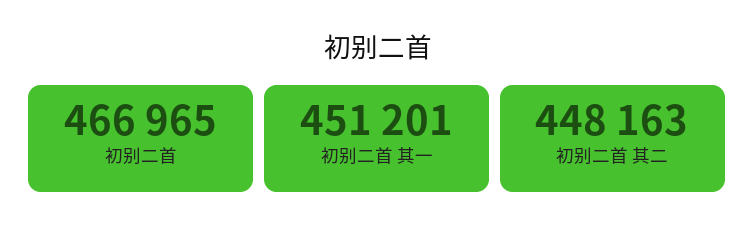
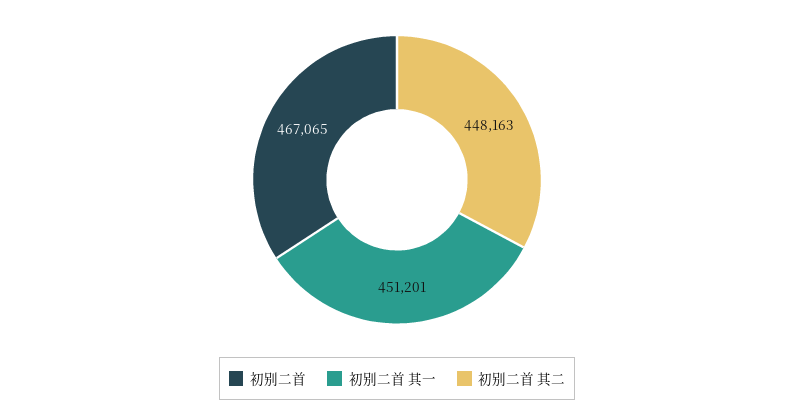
  {
-   "初别二首": 466965,
+   "初别二首": 467065,
    "初别二首 其一": 451201,
    "初别二首 其二": 448163
  }

